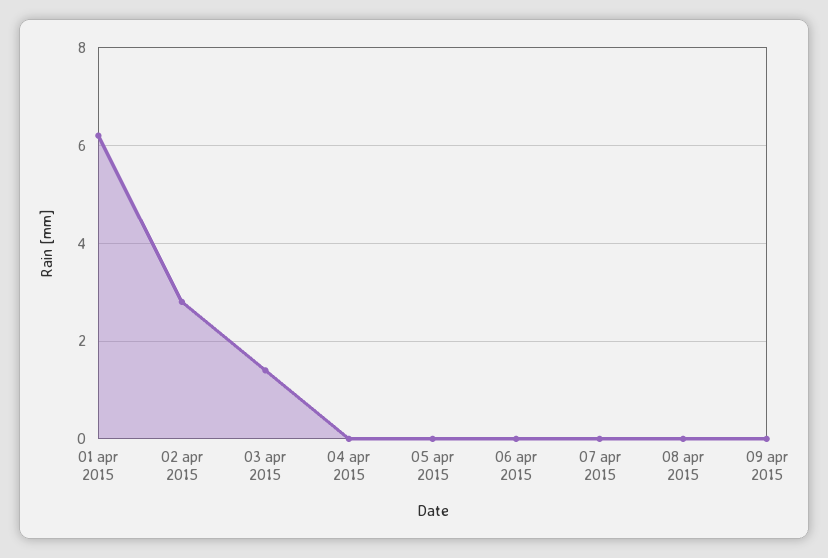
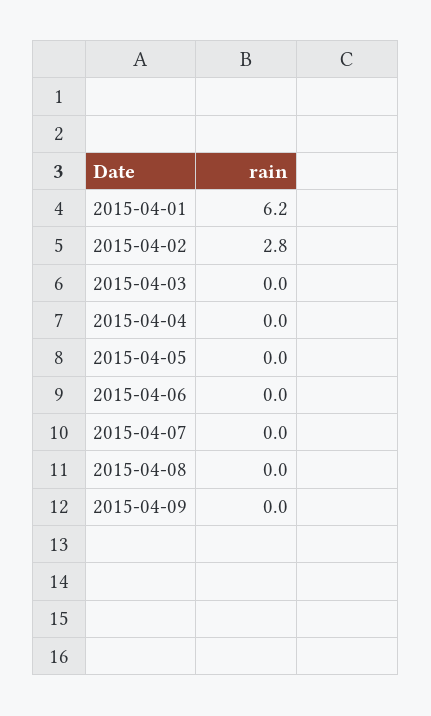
  {
    "01 apr 2015": 6.2,
    "02 apr 2015": 2.8,
-   "03 apr 2015": 1.5,
+   "03 apr 2015": 0,
    "04 apr 2015": 0,
    "05 apr 2015": 0,
    "06 apr 2015": 0,
    "07 apr 2015": 0,
    "08 apr 2015": 0,
    "09 apr 2015": 0
  }

